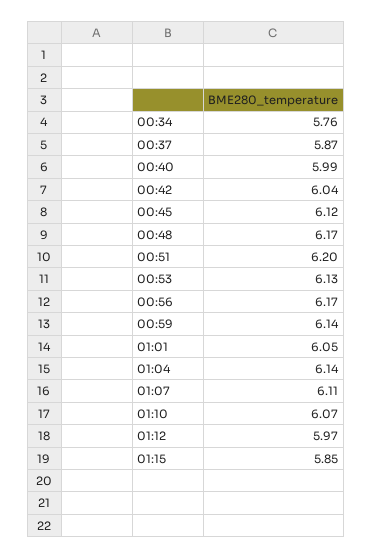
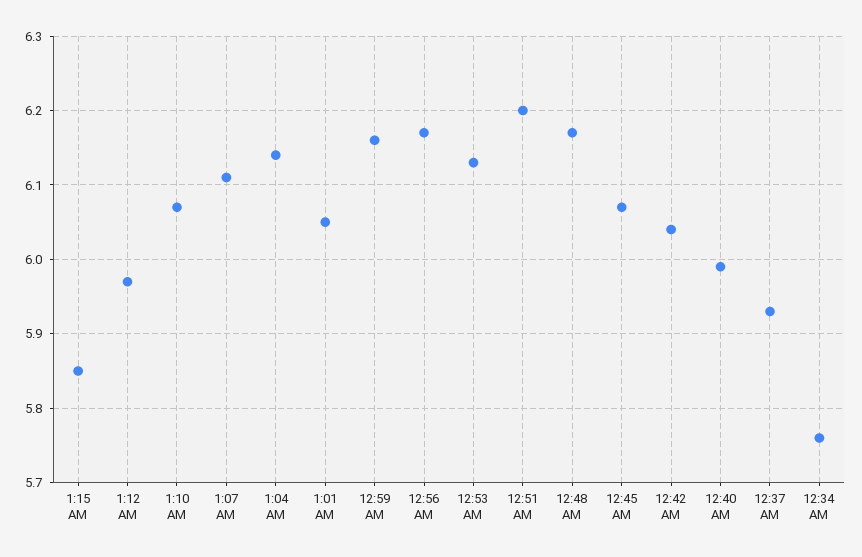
  {
    "00:34": 5.76,
-   "00:37": 5.87,
+   "00:37": 5.93,
    "00:40": 5.99,
    "00:42": 6.04,
-   "00:45": 6.12,
+   "00:45": 6.07,
    "00:48": 6.17,
    "00:51": 6.2,
    "00:53": 6.13,
    "00:56": 6.17,
-   "00:59": 6.14,
+   "00:59": 6.16,
    "01:01": 6.05,
    "01:04": 6.14,
    "01:07": 6.11,
    "01:10": 6.07,
    "01:12": 5.97,
    "01:15": 5.85
  }

